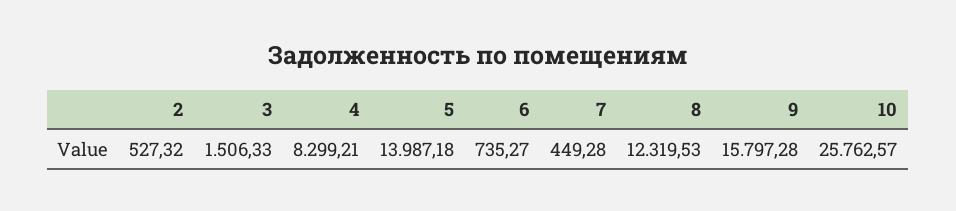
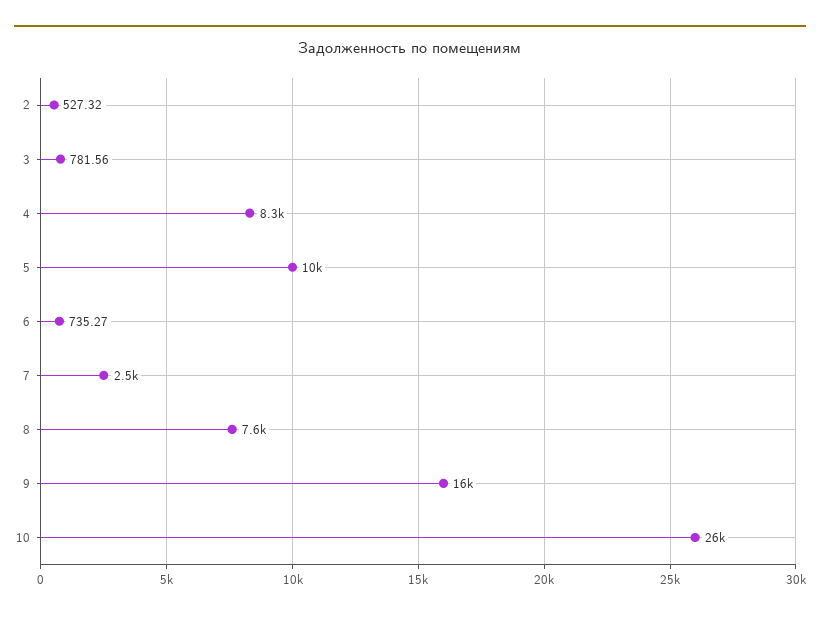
  {
    "2": 527.32,
-   "3": 1506.33,
+   "3": 781.56,
    "4": 8299.21,
-   "5": 13987.18,
+   "5": 10000,
    "6": 735.27,
-   "7": 449.28,
+   "7": 2500,
-   "8": 12319.53,
+   "8": 7600,
    "9": 15797.28,
    "10": 25762.57
  }

